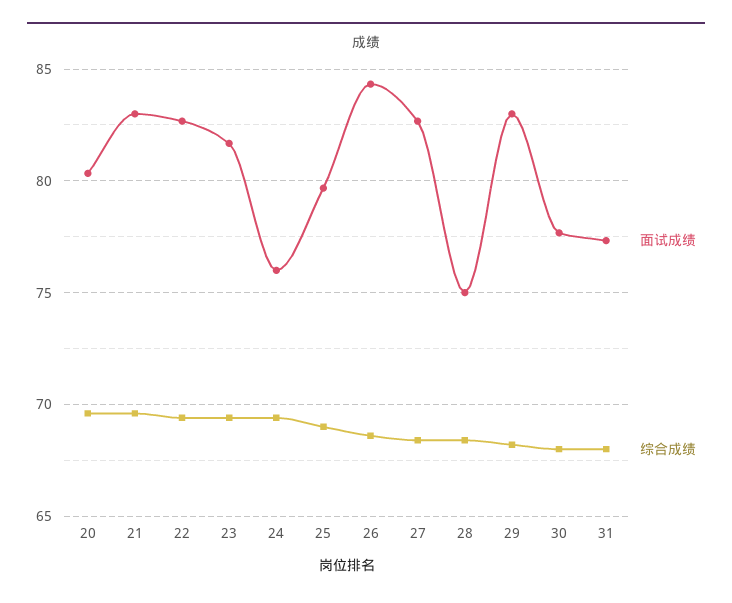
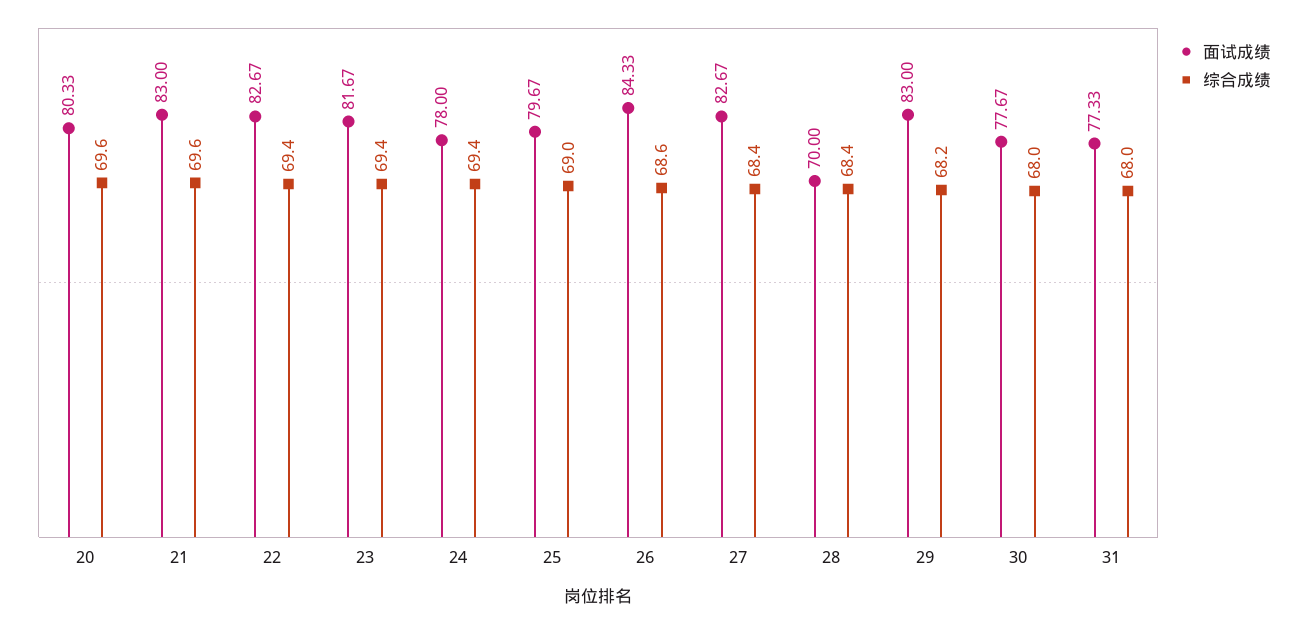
  {
    "面试成绩": {
      "20": 80.33,
      "21": 83,
      "22": 82.67,
      "23": 81.67,
-     "24": 76,
+     "24": 78,
      "25": 79.67,
      "26": 84.33,
      "27": 82.67,
-     "28": 75,
+     "28": 70,
      "29": 83,
      "30": 77.67,
      "31": 77.33
    },
    "综合成绩": {
      "20": 69.6,
      "21": 69.6,
      "22": 69.4,
      "23": 69.4,
      "24": 69.4,
      "25": 69,
      "26": 68.6,
      "27": 68.4,
      "28": 68.4,
      "29": 68.2,
      "30": 68,
      "31": 68
    }
  }

